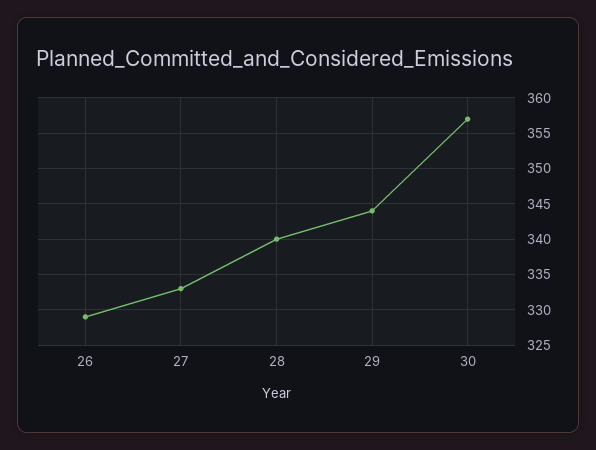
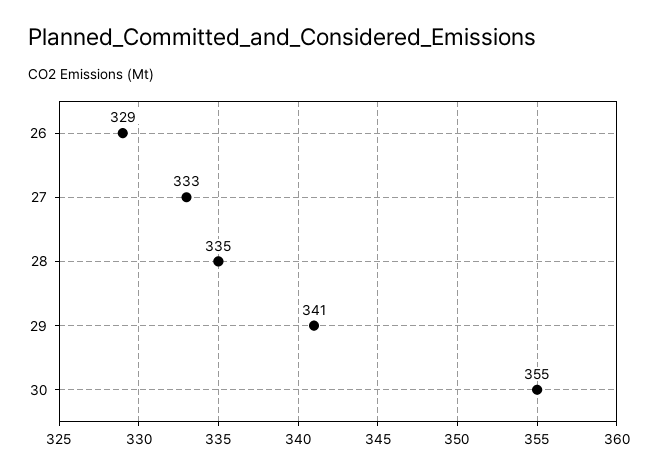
  {
    "26": 329,
    "27": 333,
-   "28": 340,
+   "28": 335,
-   "29": 344,
+   "29": 341,
-   "30": 357
+   "30": 355
  }

